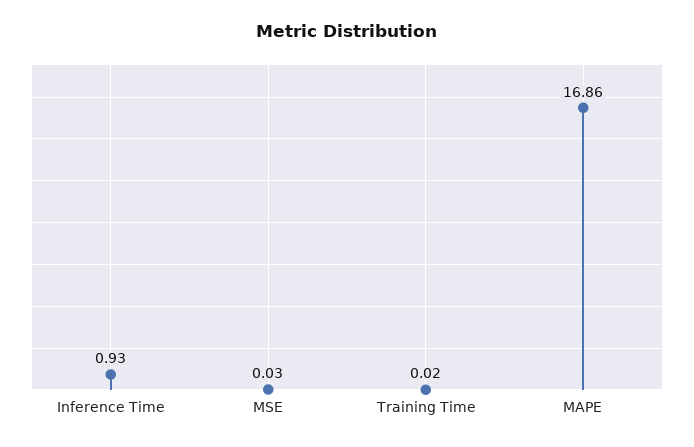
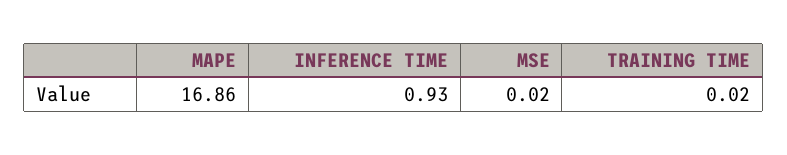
  {
    "Inference Time": 0.93,
-   "MSE": 0.03,
+   "MSE": 0.02,
    "Training Time": 0.02,
    "MAPE": 16.86
  }

